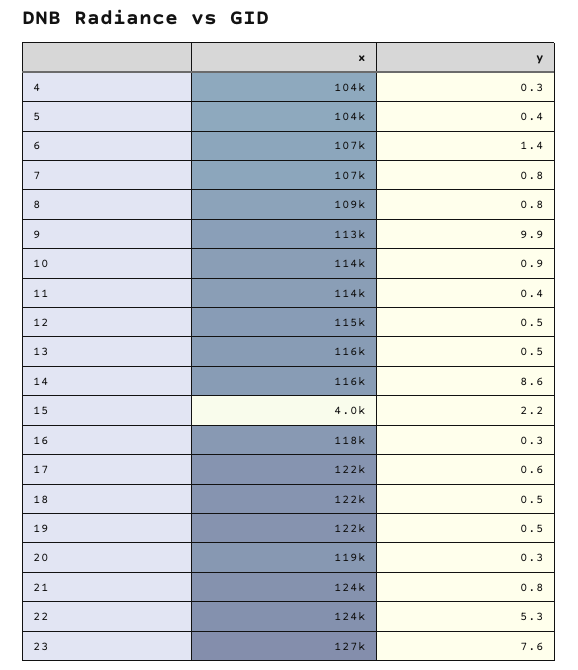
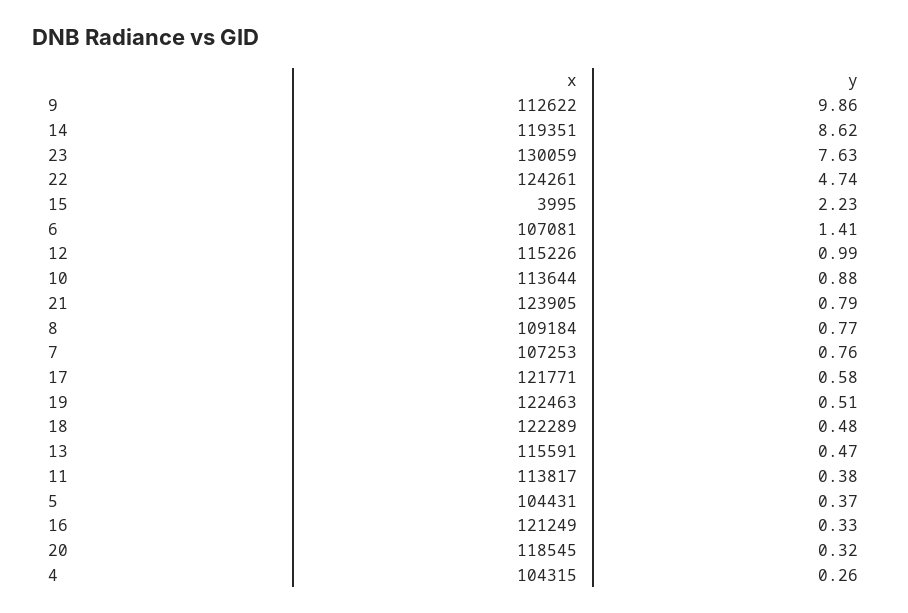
  {
    "x": {
      "4": 104315,
      "5": 104431,
      "6": 107081,
      "7": 107253,
      "8": 109184,
      "9": 112622,
      "10": 113644,
      "11": 113817,
      "12": 115226,
      "13": 115591,
-     "14": 116000,
+     "14": 119351,
      "15": 3995,
-     "16": 118000,
+     "16": 121249,
      "17": 121771,
      "18": 122289,
      "19": 122463,
      "20": 118545,
      "21": 123905,
      "22": 124261,
-     "23": 127000
+     "23": 130059
    },
    "y": {
      "4": 0.26,
      "5": 0.37,
      "6": 1.41,
      "7": 0.76,
      "8": 0.77,
      "9": 9.86,
      "10": 0.88,
      "11": 0.38,
-     "12": 0.5,
+     "12": 0.99,
      "13": 0.47,
      "14": 8.62,
      "15": 2.23,
      "16": 0.33,
      "17": 0.58,
      "18": 0.48,
      "19": 0.51,
      "20": 0.32,
      "21": 0.79,
-     "22": 5.3,
+     "22": 4.74,
      "23": 7.63
    }
  }

